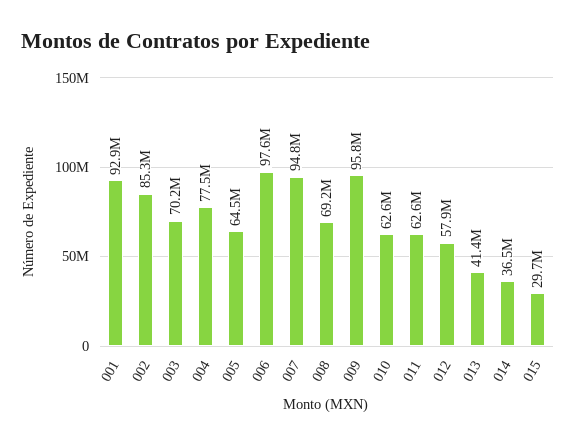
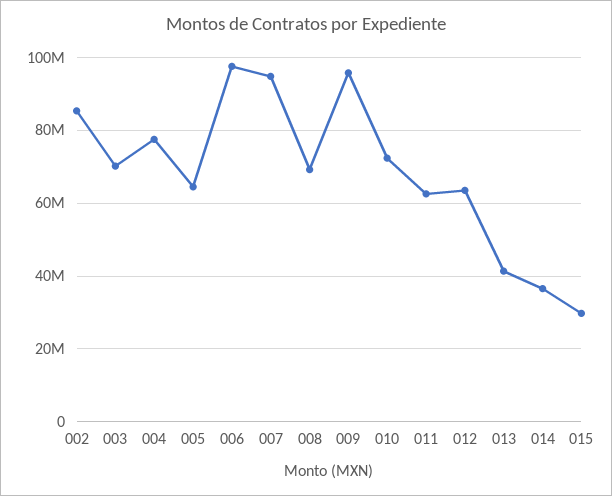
  {
-   "001": 92900000,
    "002": 85300000,
    "003": 70200000,
    "004": 77500000,
    "005": 64500000,
    "006": 97600000,
    "007": 94800000,
    "008": 69200000,
    "009": 95800000,
-   "010": 62600000,
+   "010": 72000000,
    "011": 62600000,
-   "012": 57900000,
+   "012": 64000000,
    "013": 41400000,
    "014": 36500000,
    "015": 29700000
  }

